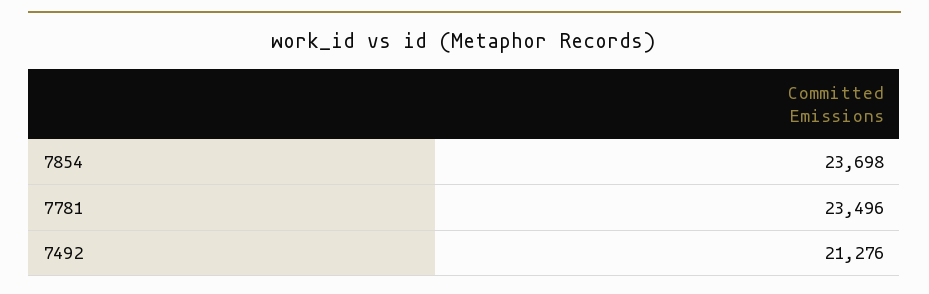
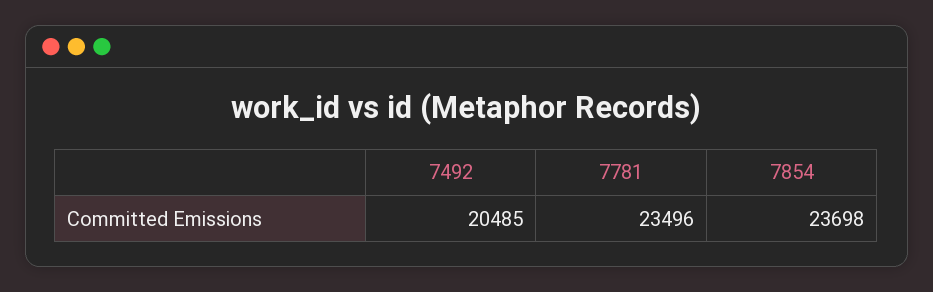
  {
    "7854": 23698,
    "7781": 23496,
-   "7492": 21276
+   "7492": 20485
  }

